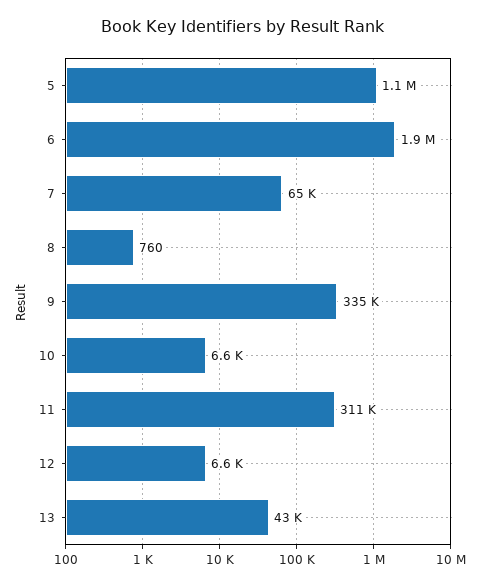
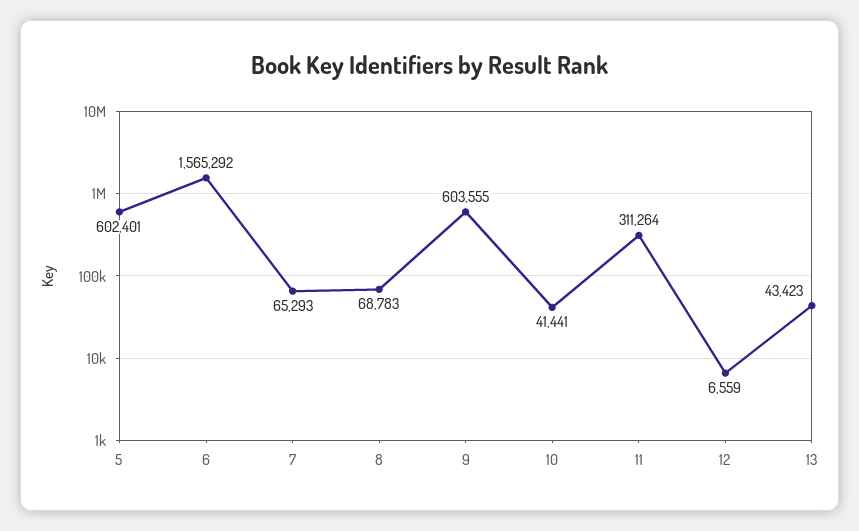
  {
-   "5": 1100000,
+   "5": 602401,
-   "6": 1900000,
+   "6": 1565292,
    "7": 65293,
-   "8": 760,
+   "8": 68783,
-   "9": 335000,
+   "9": 603555,
-   "10": 6600,
+   "10": 41441,
    "11": 311264,
    "12": 6559,
    "13": 43423
  }

